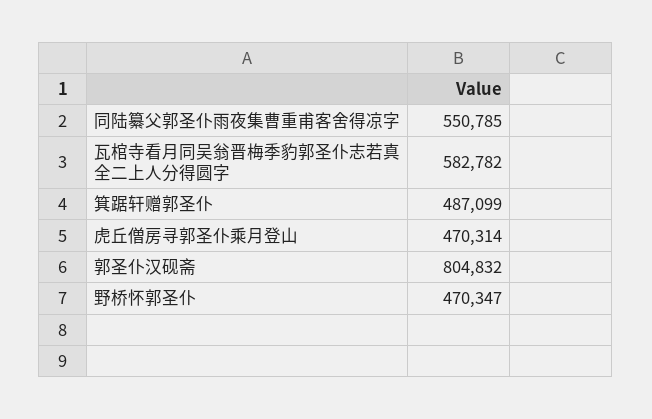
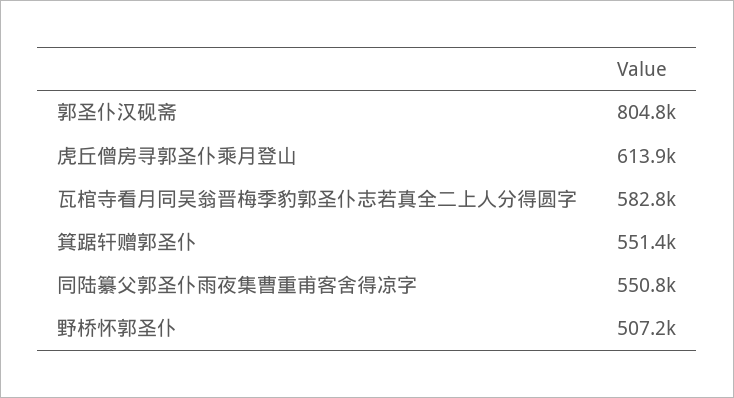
  {
    "同陆纂父郭圣仆雨夜集曹重甫客舍得凉字": 550785,
    "瓦棺寺看月同吴翁晋梅季豹郭圣仆志若真全二上人分得圆字": 582782,
-   "箕踞轩赠郭圣仆": 487099,
+   "箕踞轩赠郭圣仆": 551400,
-   "虎丘僧房寻郭圣仆乘月登山": 470314,
+   "虎丘僧房寻郭圣仆乘月登山": 613900,
    "郭圣仆汉砚斋": 804832,
-   "野桥怀郭圣仆": 470347
+   "野桥怀郭圣仆": 507200
  }

